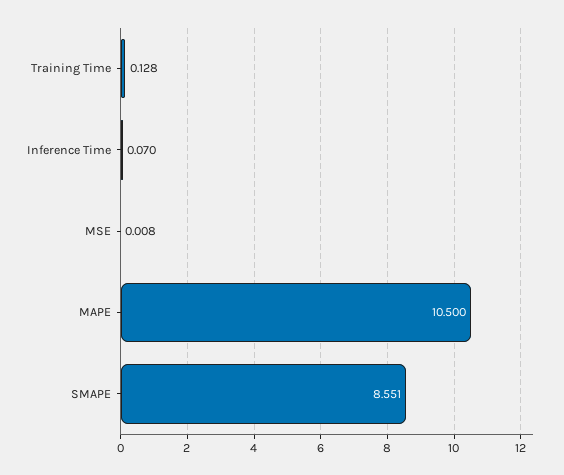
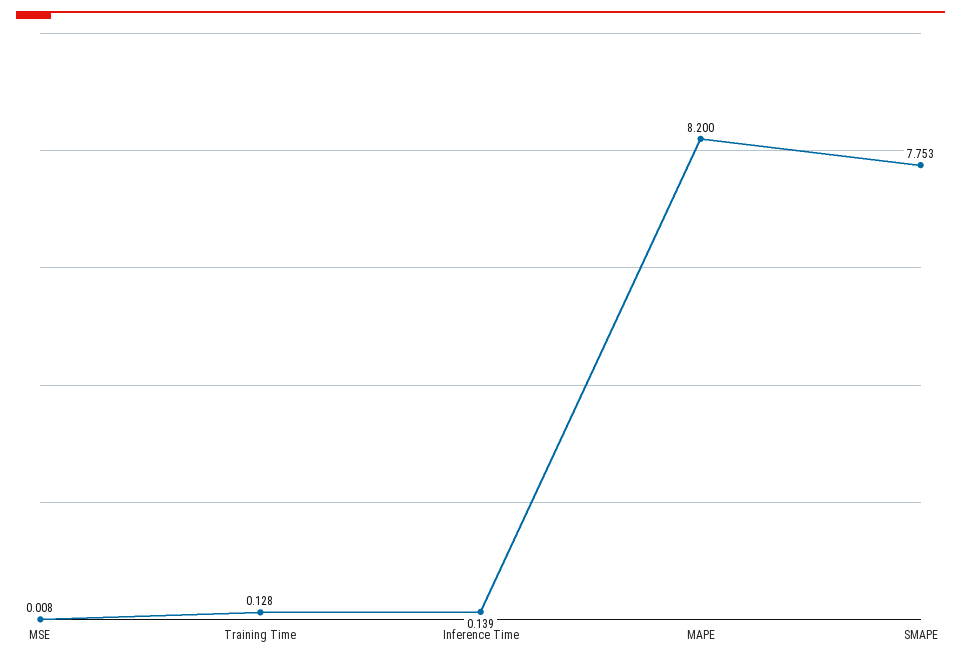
  {
    "Training Time": 0.128,
-   "Inference Time": 0.07,
+   "Inference Time": 0.139,
    "MSE": 0.008,
-   "MAPE": 10.5,
+   "MAPE": 8.2,
-   "SMAPE": 8.551
+   "SMAPE": 7.753
  }

